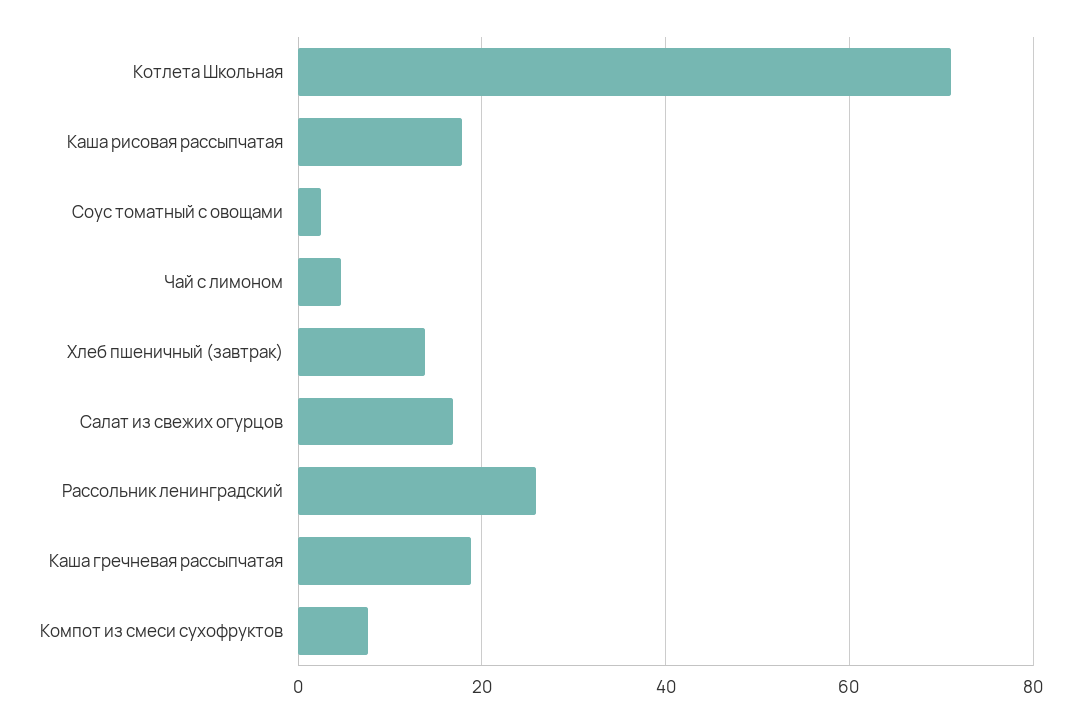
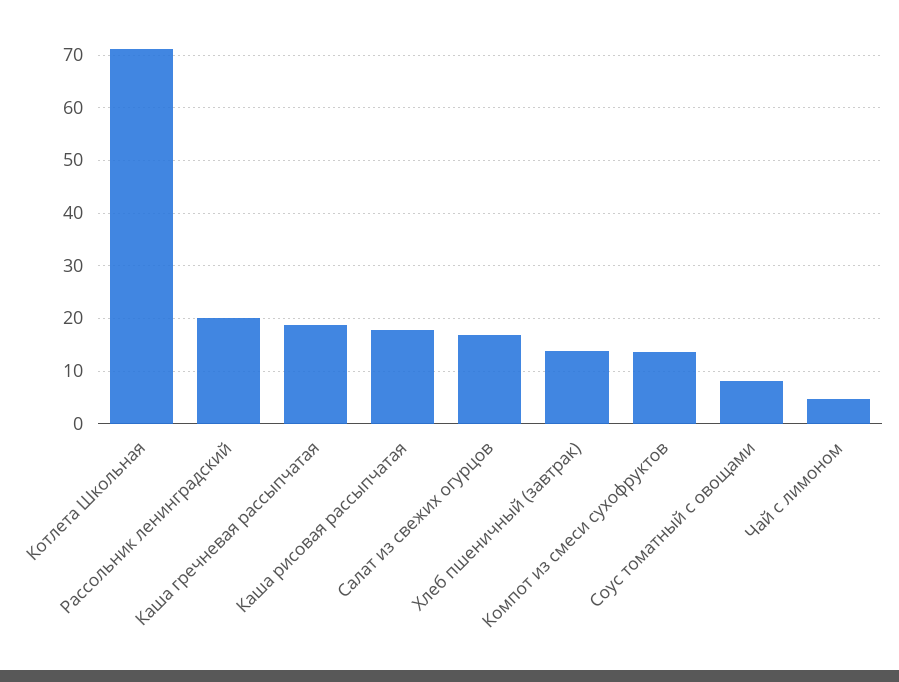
  {
    "Котлета Школьная": 72,
    "Каша рисовая рассыпчатая": 18,
-   "Соус томатный с овощами": 2,
+   "Соус томатный с овощами": 8,
    "Чай с лимоном": 4,
    "Хлеб пшеничный (завтрак)": 14,
    "Салат из свежих огурцов": 16,
-   "Рассольник ленинградский": 26,
+   "Рассольник ленинградский": 20,
    "Каша гречневая рассыпчатая": 18,
-   "Компот из смеси сухофруктов": 8
+   "Компот из смеси сухофруктов": 14
  }

